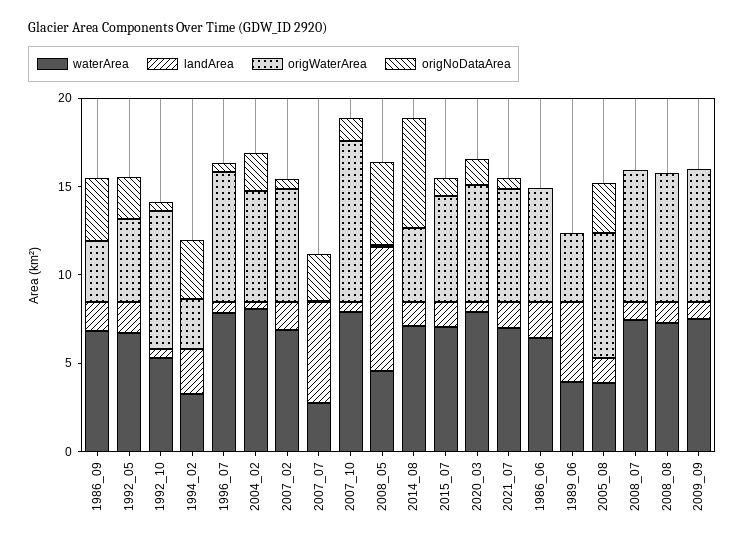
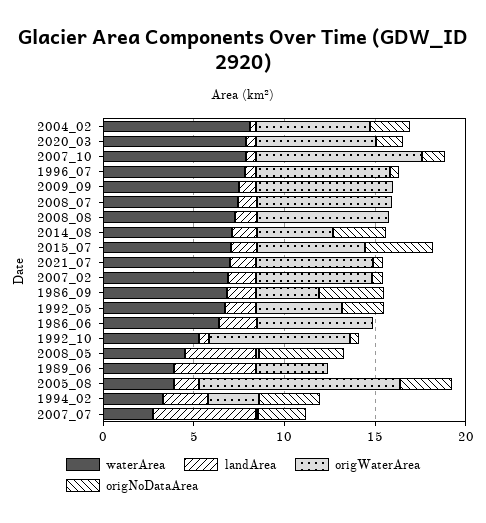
  {
    "waterArea": {
      "1986_09": 7,
      "1992_05": 7,
      "1992_10": 5,
      "1994_02": 3,
      "1996_07": 8,
      "2004_02": 8,
      "2007_02": 7,
      "2007_07": 3,
      "2007_10": 8,
      "2008_05": 5,
      "2014_08": 7,
      "2015_07": 7,
      "2020_03": 8,
      "2021_07": 7,
      "1986_06": 6,
      "1989_06": 4,
      "2005_08": 4,
      "2008_07": 7,
      "2008_08": 7,
      "2009_09": 8
    },
    "landArea": {
      "1986_09": 2,
      "1992_05": 2,
      "1992_10": 1,
      "1994_02": 3,
      "1996_07": 1,
      "2004_02": 0,
      "2007_02": 2,
      "2007_07": 6,
      "2007_10": 1,
-     "2008_05": 7,
+     "2008_05": 4,
      "2014_08": 1,
      "2015_07": 1,
      "2020_03": 1,
      "2021_07": 1,
      "1986_06": 2,
      "1989_06": 5,
      "2005_08": 1,
      "2008_07": 1,
      "2008_08": 1,
      "2009_09": 1
    },
    "origWaterArea": {
      "1986_09": 3,
      "1992_05": 5,
      "1992_10": 8,
      "1994_02": 3,
      "1996_07": 7,
      "2004_02": 6,
      "2007_02": 6,
      "2007_07": 0,
      "2007_10": 9,
      "2008_05": 0,
      "2014_08": 4,
      "2015_07": 6,
      "2020_03": 7,
      "2021_07": 6,
      "1986_06": 6,
      "1989_06": 4,
-     "2005_08": 7,
+     "2005_08": 11,
      "2008_07": 7,
      "2008_08": 7,
      "2009_09": 8
    },
    "origNoDataArea": {
      "1986_09": 4,
      "1992_05": 2,
      "1992_10": 1,
      "1994_02": 3,
      "1996_07": 1,
      "2004_02": 2,
      "2007_02": 1,
      "2007_07": 3,
      "2007_10": 1,
      "2008_05": 5,
-     "2014_08": 6,
+     "2014_08": 3,
-     "2015_07": 1,
+     "2015_07": 4,
      "2020_03": 1,
      "2021_07": 1,
      "1986_06": 0,
      "1989_06": 0,
      "2005_08": 3,
      "2008_07": 0,
      "2008_08": 0,
      "2009_09": 0
    }
  }

